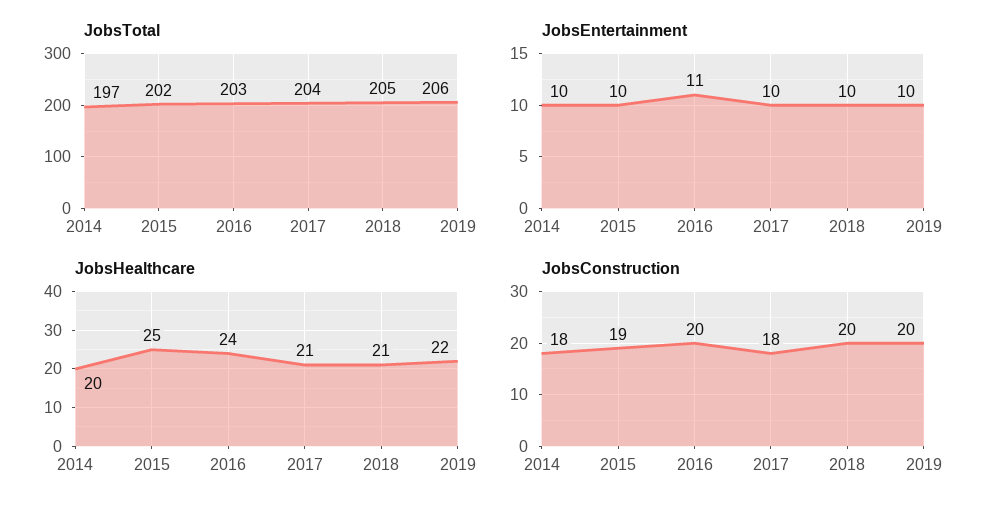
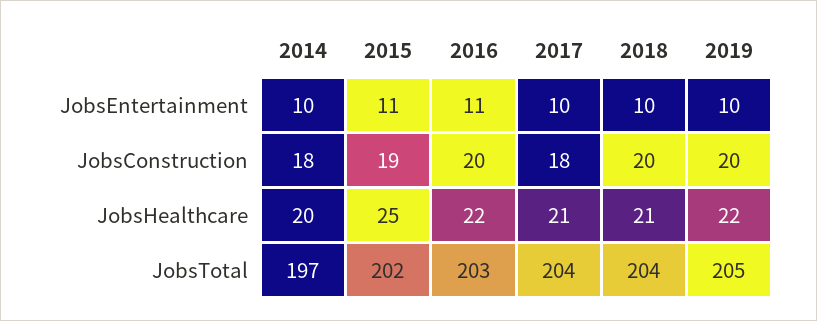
  {
    "JobsTotal": {
      "2014": 197,
      "2015": 202,
      "2016": 203,
      "2017": 204,
-     "2018": 205,
+     "2018": 204,
-     "2019": 206
+     "2019": 205
    },
    "JobsEntertainment": {
      "2014": 10,
-     "2015": 10,
+     "2015": 11,
      "2016": 11,
      "2017": 10,
      "2018": 10,
      "2019": 10
    },
    "JobsHealthcare": {
      "2014": 20,
      "2015": 25,
-     "2016": 24,
+     "2016": 22,
      "2017": 21,
      "2018": 21,
      "2019": 22
    },
    "JobsConstruction": {
      "2014": 18,
      "2015": 19,
      "2016": 20,
      "2017": 18,
      "2018": 20,
      "2019": 20
    }
  }

